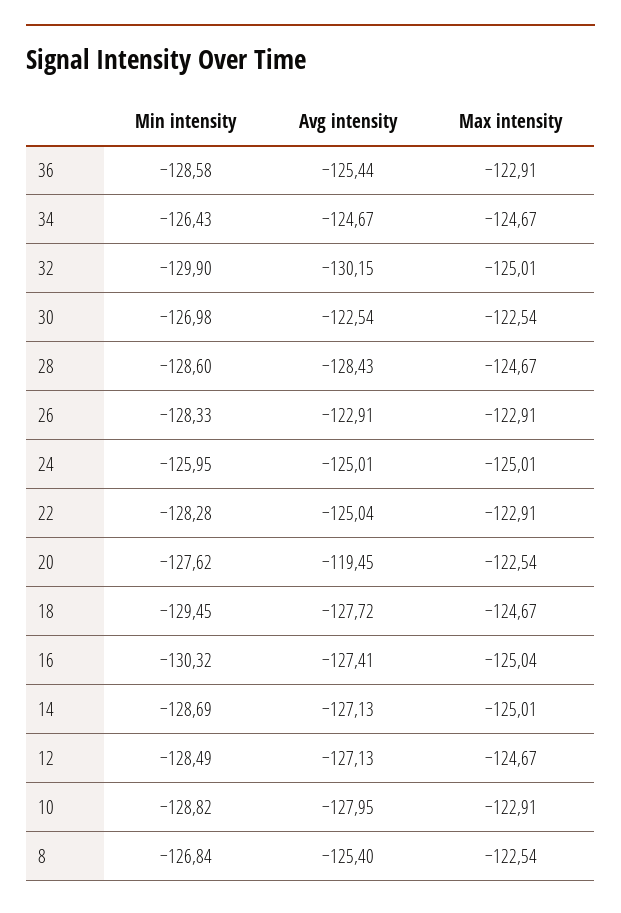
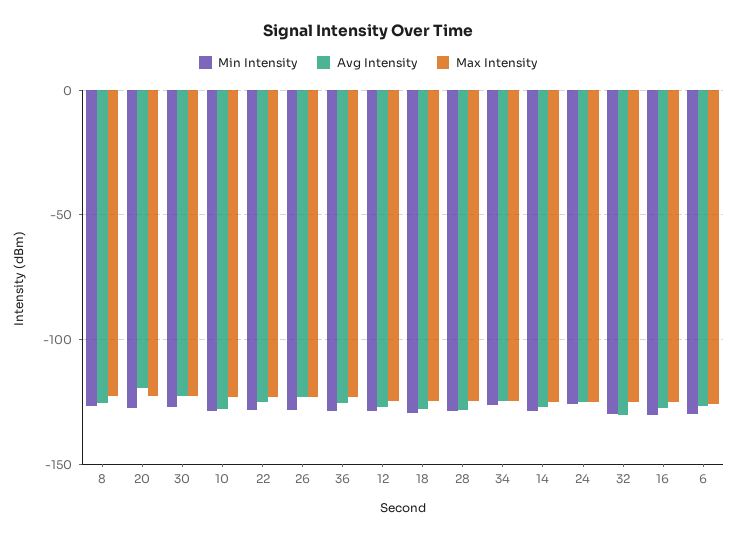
  {
    "Min intensity": {
      "36": -128.58,
      "34": -126.43,
      "32": -129.9,
      "30": -126.98,
      "28": -128.6,
      "26": -128.33,
      "24": -125.95,
      "22": -128.28,
      "20": -127.62,
      "18": -129.45,
      "16": -130.32,
      "14": -128.69,
      "12": -128.49,
      "10": -128.82,
-     "8": -126.84
+     "8": -126.84,
+     "6": -130
    },
    "Avg intensity": {
      "36": -125.44,
      "34": -124.67,
      "32": -130.15,
      "30": -122.54,
      "28": -128.43,
      "26": -122.91,
      "24": -125.01,
      "22": -125.04,
      "20": -119.45,
      "18": -127.72,
      "16": -127.41,
      "14": -127.13,
      "12": -127.13,
      "10": -127.95,
-     "8": -125.4
+     "8": -125.4,
+     "6": -125
    },
    "Max intensity": {
      "36": -122.91,
      "34": -124.67,
      "32": -125.01,
      "30": -122.54,
      "28": -124.67,
      "26": -122.91,
      "24": -125.01,
      "22": -122.91,
      "20": -122.54,
      "18": -124.67,
      "16": -125.04,
      "14": -125.01,
      "12": -124.67,
      "10": -122.91,
-     "8": -122.54
+     "8": -122.54,
+     "6": -125
    }
  }

